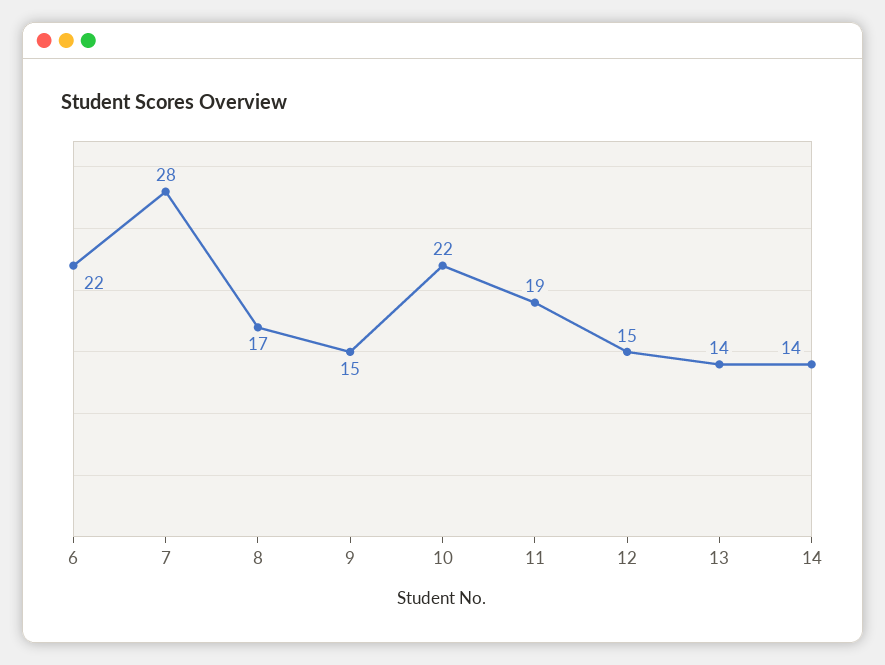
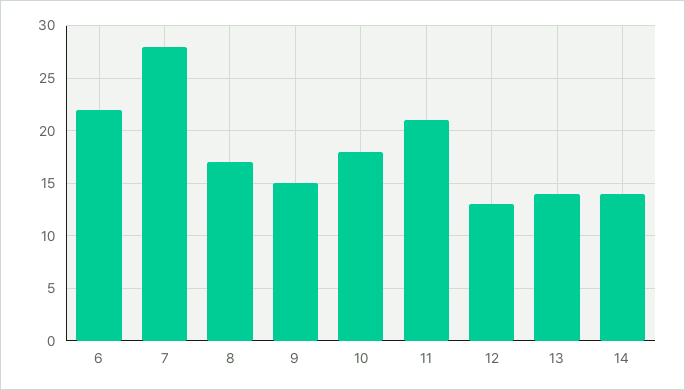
  {
    "6": 22,
    "7": 28,
    "8": 17,
    "9": 15,
-   "10": 22,
+   "10": 18,
-   "11": 19,
+   "11": 21,
-   "12": 15,
+   "12": 13,
    "13": 14,
    "14": 14
  }

